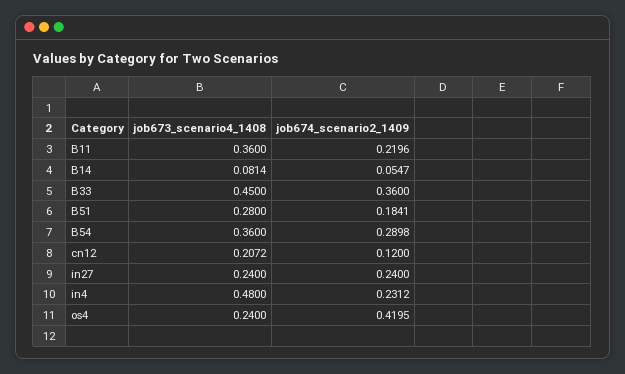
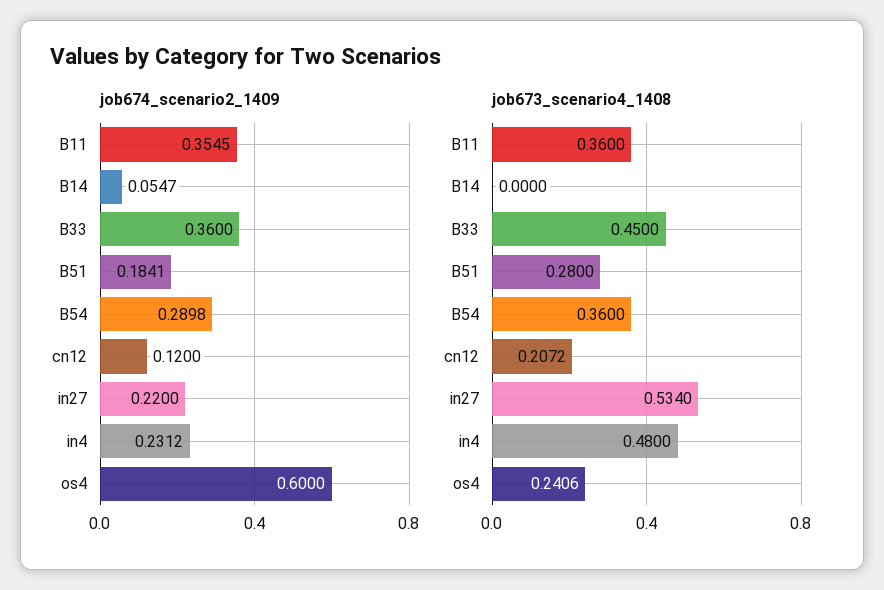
  {
    "job673_scenario4_1408": {
      "B11": 0.36,
-     "B14": 0.0814,
+     "B14": 0,
      "B33": 0.45,
      "B51": 0.28,
      "B54": 0.36,
      "cn12": 0.2072,
-     "in27": 0.24,
+     "in27": 0.534,
      "in4": 0.48,
-     "os4": 0.24
+     "os4": 0.2406
    },
    "job674_scenario2_1409": {
-     "B11": 0.2196,
+     "B11": 0.3545,
      "B14": 0.0547,
      "B33": 0.36,
      "B51": 0.1841,
      "B54": 0.2898,
      "cn12": 0.12,
-     "in27": 0.24,
+     "in27": 0.22,
      "in4": 0.2312,
-     "os4": 0.4195
+     "os4": 0.6
    }
  }

